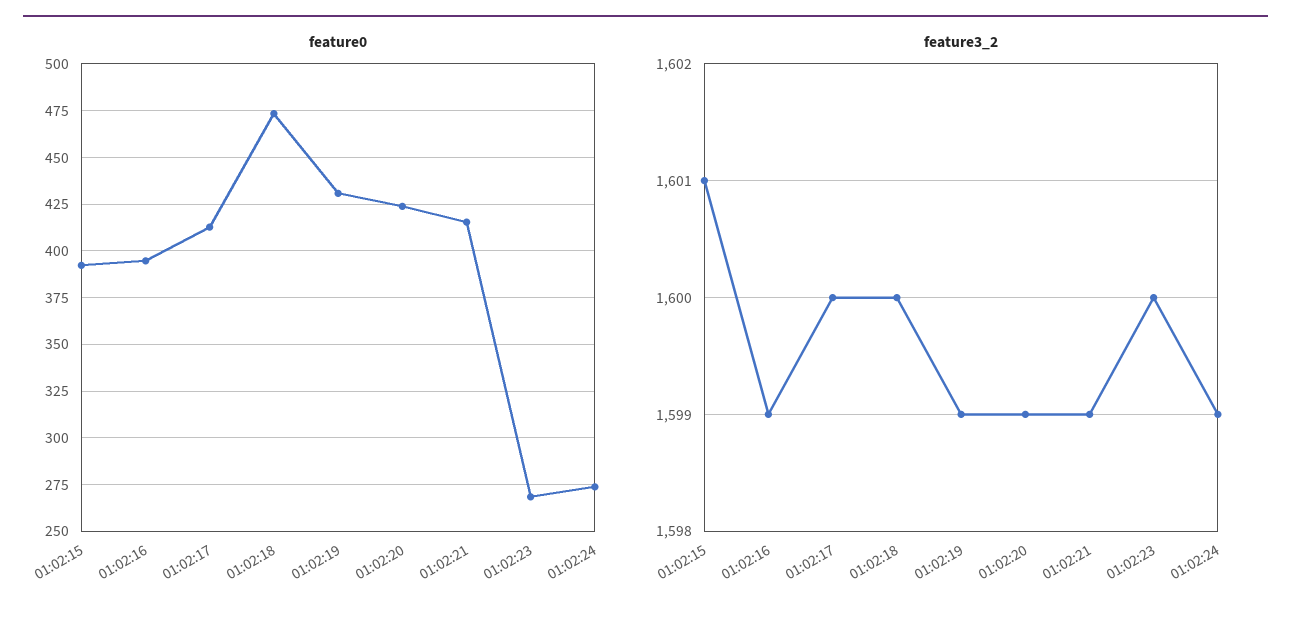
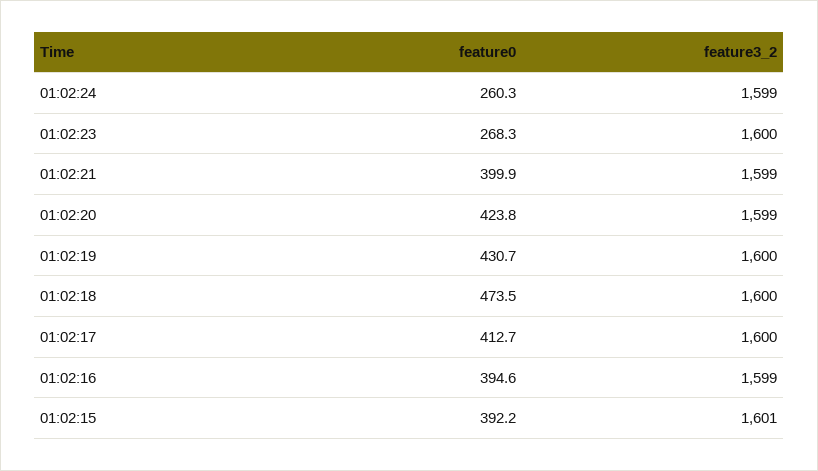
  {
    "feature0": {
      "01:02:15": 392.2,
      "01:02:16": 394.6,
      "01:02:17": 412.7,
      "01:02:18": 473.5,
      "01:02:19": 430.7,
      "01:02:20": 423.8,
-     "01:02:21": 415,
+     "01:02:21": 399.9,
      "01:02:23": 268.3,
-     "01:02:24": 275
+     "01:02:24": 260.3
    },
    "feature3_2": {
      "01:02:15": 1601,
      "01:02:16": 1599,
      "01:02:17": 1600,
      "01:02:18": 1600,
-     "01:02:19": 1599,
+     "01:02:19": 1600,
      "01:02:20": 1599,
      "01:02:21": 1599,
      "01:02:23": 1600,
      "01:02:24": 1599
    }
  }

